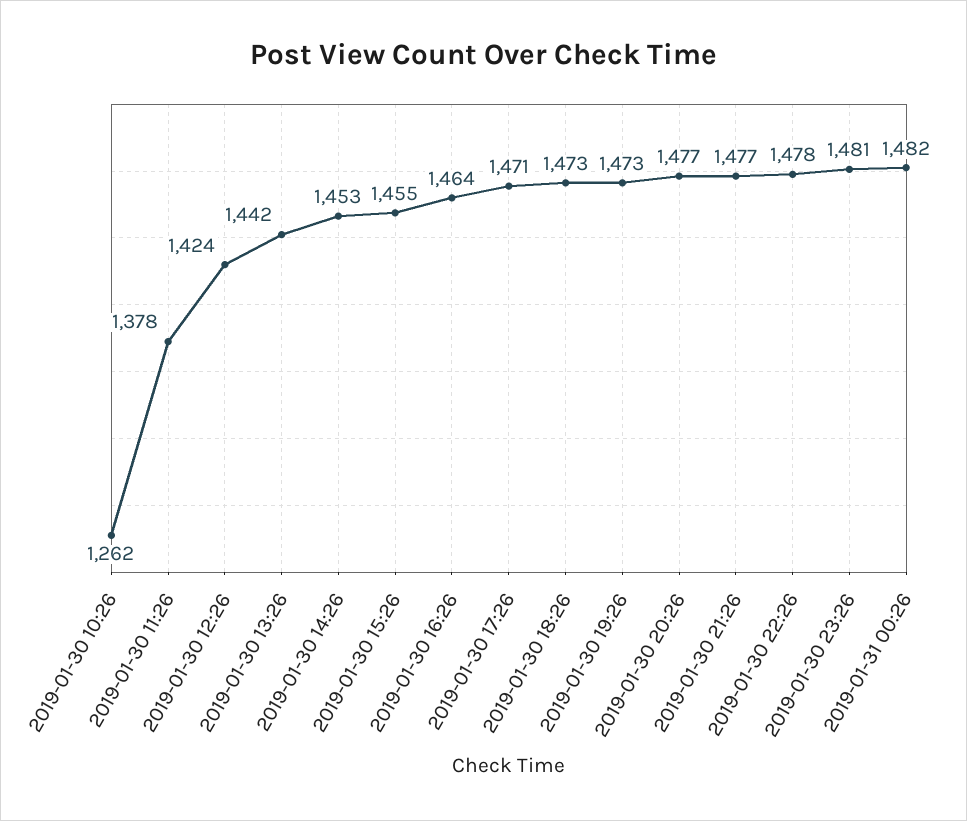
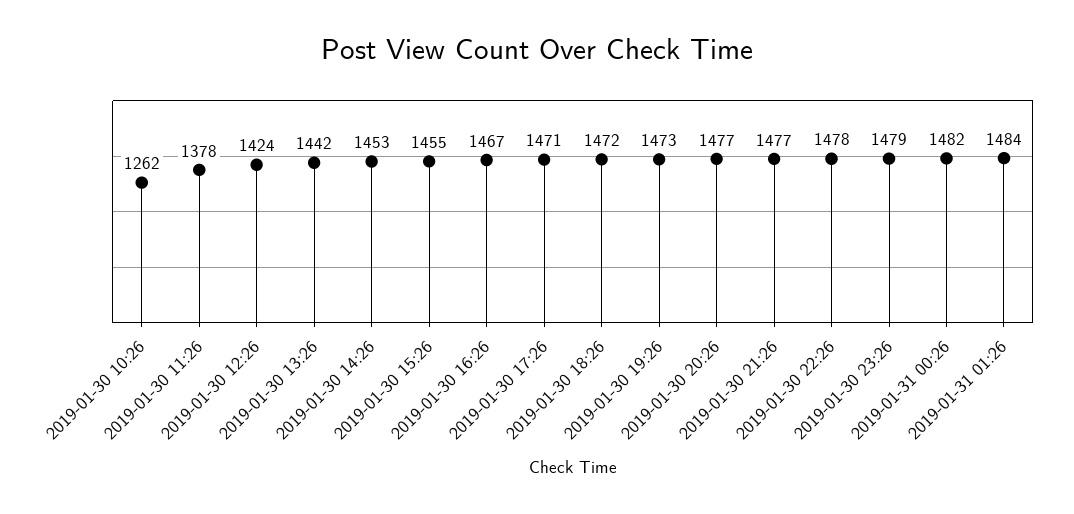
  {
    "2019-01-30 10:26": 1262,
    "2019-01-30 11:26": 1378,
    "2019-01-30 12:26": 1424,
    "2019-01-30 13:26": 1442,
    "2019-01-30 14:26": 1453,
    "2019-01-30 15:26": 1455,
-   "2019-01-30 16:26": 1464,
+   "2019-01-30 16:26": 1467,
    "2019-01-30 17:26": 1471,
-   "2019-01-30 18:26": 1473,
+   "2019-01-30 18:26": 1472,
    "2019-01-30 19:26": 1473,
    "2019-01-30 20:26": 1477,
    "2019-01-30 21:26": 1477,
    "2019-01-30 22:26": 1478,
-   "2019-01-30 23:26": 1481,
+   "2019-01-30 23:26": 1479,
-   "2019-01-31 00:26": 1482
+   "2019-01-31 00:26": 1482,
+   "2019-01-31 01:26": 1484
  }

